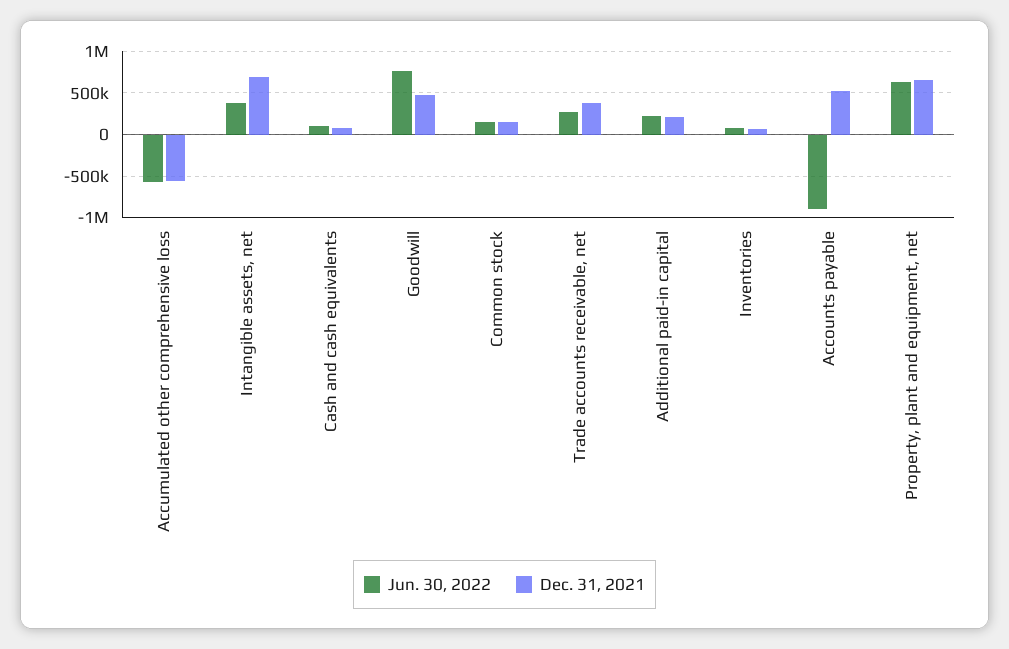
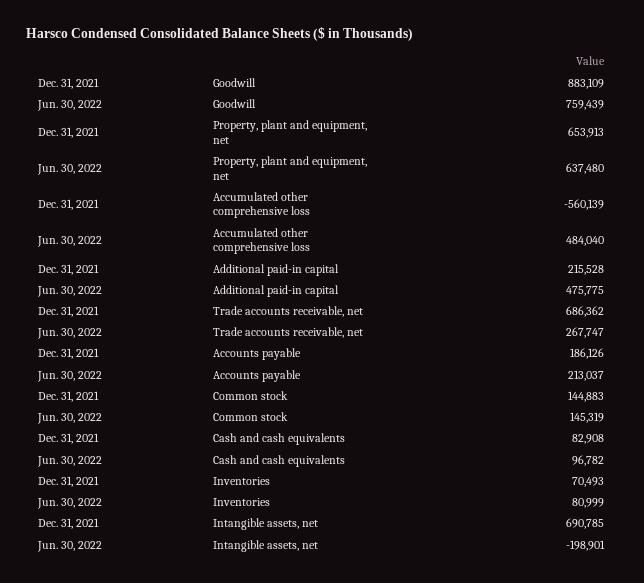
  {
    "Jun. 30, 2022": {
-     "Accumulated other comprehensive loss": -600000,
+     "Accumulated other comprehensive loss": 484040,
-     "Intangible assets, net": 400000,
+     "Intangible assets, net": -198901,
      "Cash and cash equivalents": 96782,
      "Goodwill": 759439,
      "Common stock": 145319,
      "Trade accounts receivable, net": 267747,
-     "Additional paid-in capital": 200000,
+     "Additional paid-in capital": 475775,
      "Inventories": 80999,
-     "Accounts payable": -900000,
+     "Accounts payable": 213037,
      "Property, plant and equipment, net": 637480
    },
    "Dec. 31, 2021": {
      "Accumulated other comprehensive loss": -560139,
      "Intangible assets, net": 690785,
      "Cash and cash equivalents": 82908,
-     "Goodwill": 500000,
+     "Goodwill": 883109,
      "Common stock": 144883,
-     "Trade accounts receivable, net": 400000,
+     "Trade accounts receivable, net": 686362,
      "Additional paid-in capital": 215528,
      "Inventories": 70493,
-     "Accounts payable": 500000,
+     "Accounts payable": 186126,
      "Property, plant and equipment, net": 653913
    }
  }

